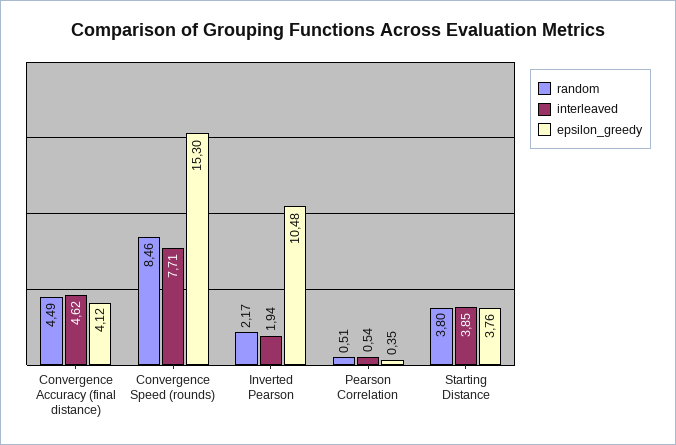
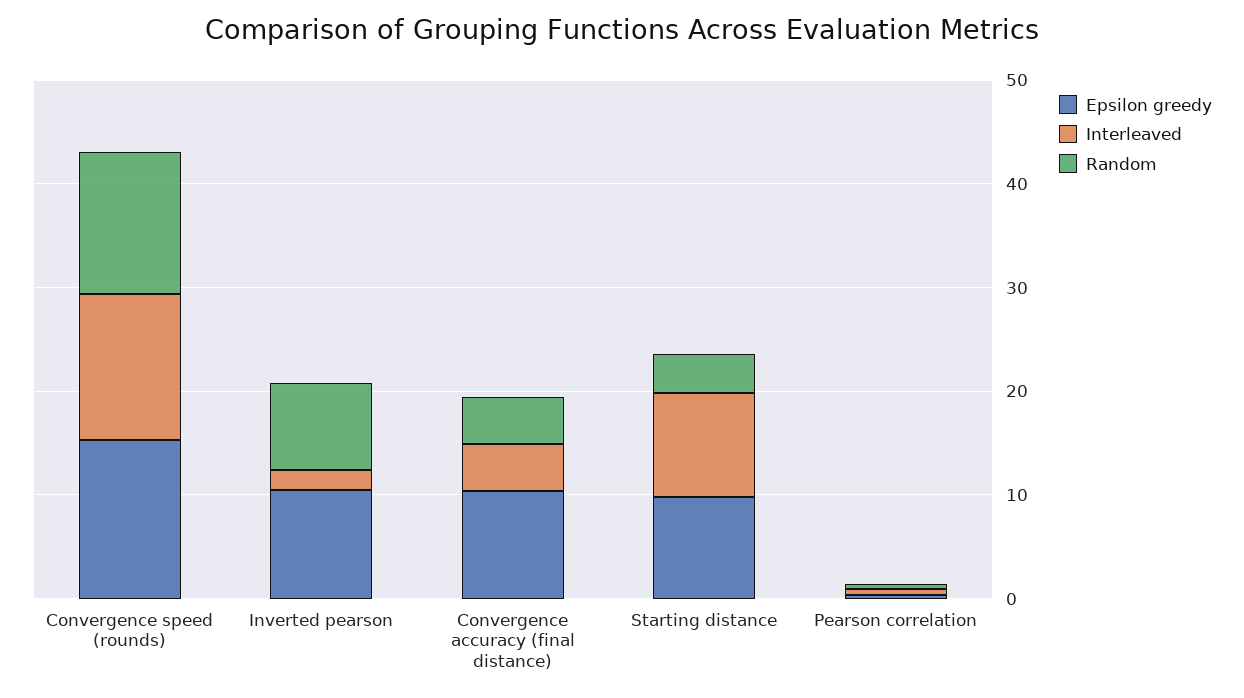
  {
    "random": {
      "Convergence Accuracy (final distance)": 4.49,
-     "Convergence Speed (rounds)": 8.46,
+     "Convergence Speed (rounds)": 14,
-     "Inverted Pearson": 2.17,
+     "Inverted Pearson": 8,
      "Pearson Correlation": 0.51,
      "Starting Distance": 3.8
    },
    "interleaved": {
      "Convergence Accuracy (final distance)": 4.62,
-     "Convergence Speed (rounds)": 7.71,
+     "Convergence Speed (rounds)": 14,
      "Inverted Pearson": 1.94,
      "Pearson Correlation": 0.54,
-     "Starting Distance": 3.85
+     "Starting Distance": 10
    },
    "epsilon_greedy": {
-     "Convergence Accuracy (final distance)": 4.12,
+     "Convergence Accuracy (final distance)": 10,
      "Convergence Speed (rounds)": 15.3,
      "Inverted Pearson": 10.48,
      "Pearson Correlation": 0.35,
-     "Starting Distance": 3.76
+     "Starting Distance": 10
    }
  }

